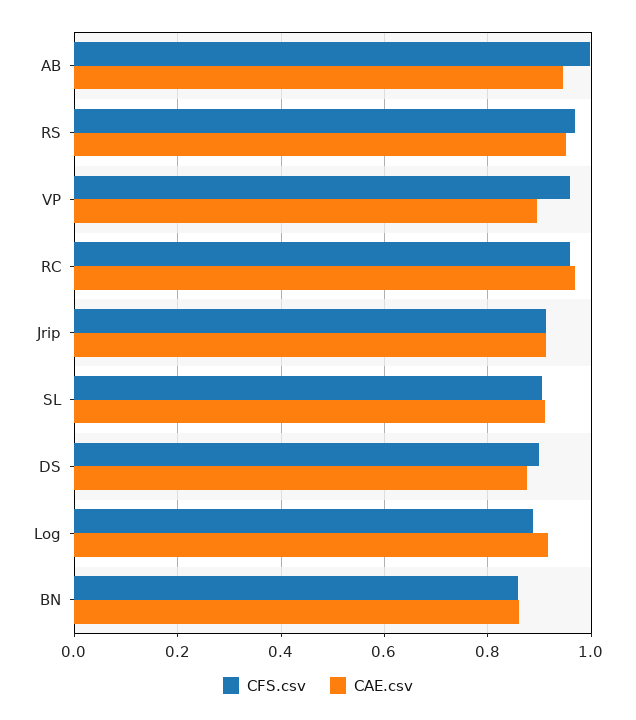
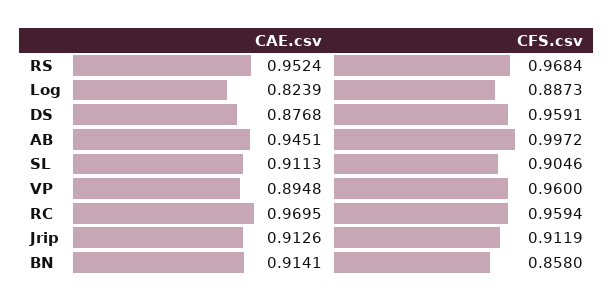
  {
    "CFS.csv": {
      "AB": 0.9972,
      "RS": 0.9684,
      "VP": 0.96,
      "RC": 0.9594,
      "Jrip": 0.9119,
      "SL": 0.9046,
-     "DS": 0.9,
+     "DS": 0.9591,
      "Log": 0.8873,
      "BN": 0.858
    },
    "CAE.csv": {
      "AB": 0.9451,
      "RS": 0.9524,
      "VP": 0.8948,
      "RC": 0.9695,
      "Jrip": 0.9126,
      "SL": 0.9113,
      "DS": 0.8768,
-     "Log": 0.92,
+     "Log": 0.8239,
-     "BN": 0.86
+     "BN": 0.9141
    }
  }

